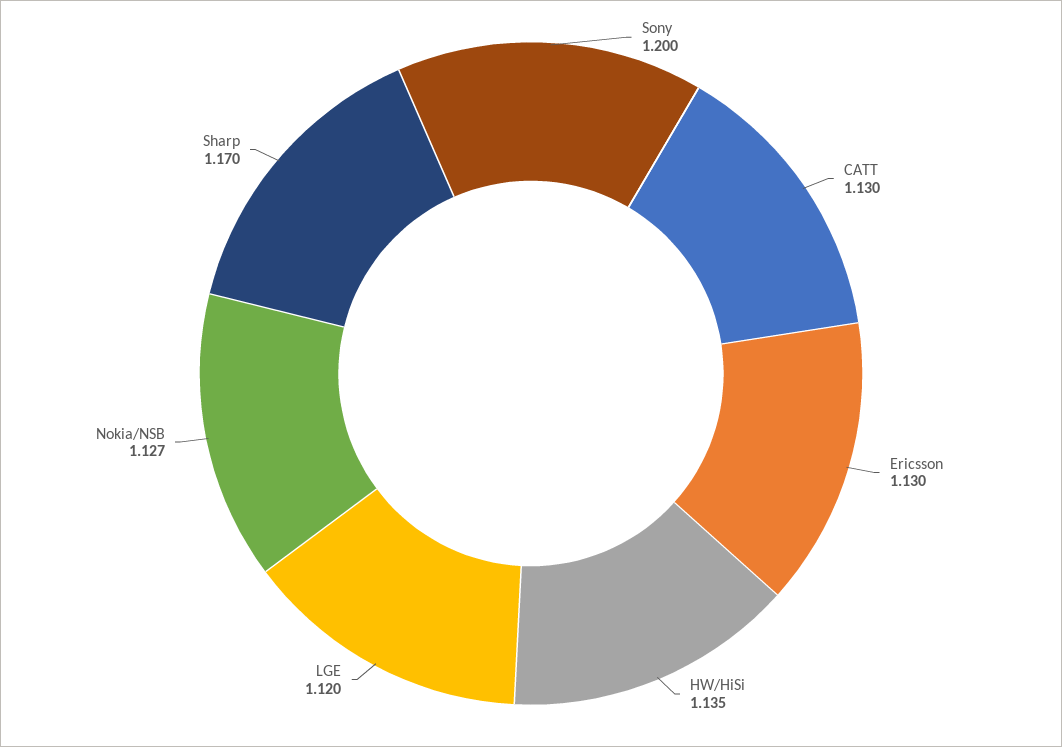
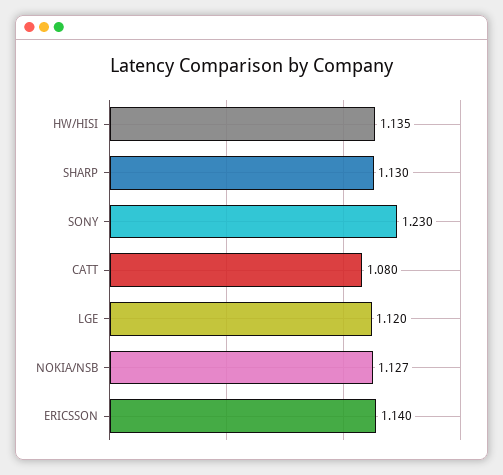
  {
-   "Sony": 1.2,
+   "Sony": 1.23,
-   "CATT": 1.13,
+   "CATT": 1.08,
-   "Ericsson": 1.13,
+   "Ericsson": 1.14,
    "HW/HiSi": 1.135,
    "LGE": 1.12,
    "Nokia/NSB": 1.127,
-   "Sharp": 1.17
+   "Sharp": 1.13
  }

